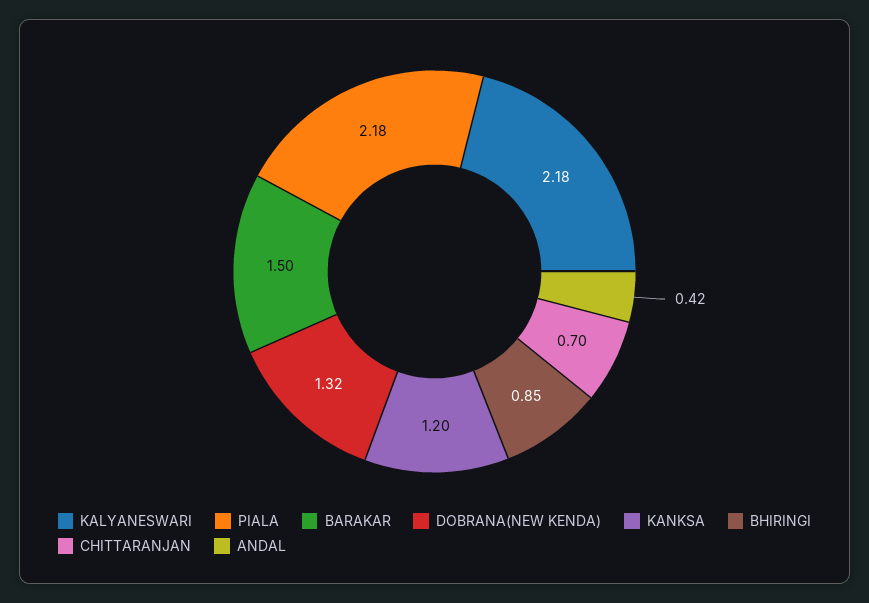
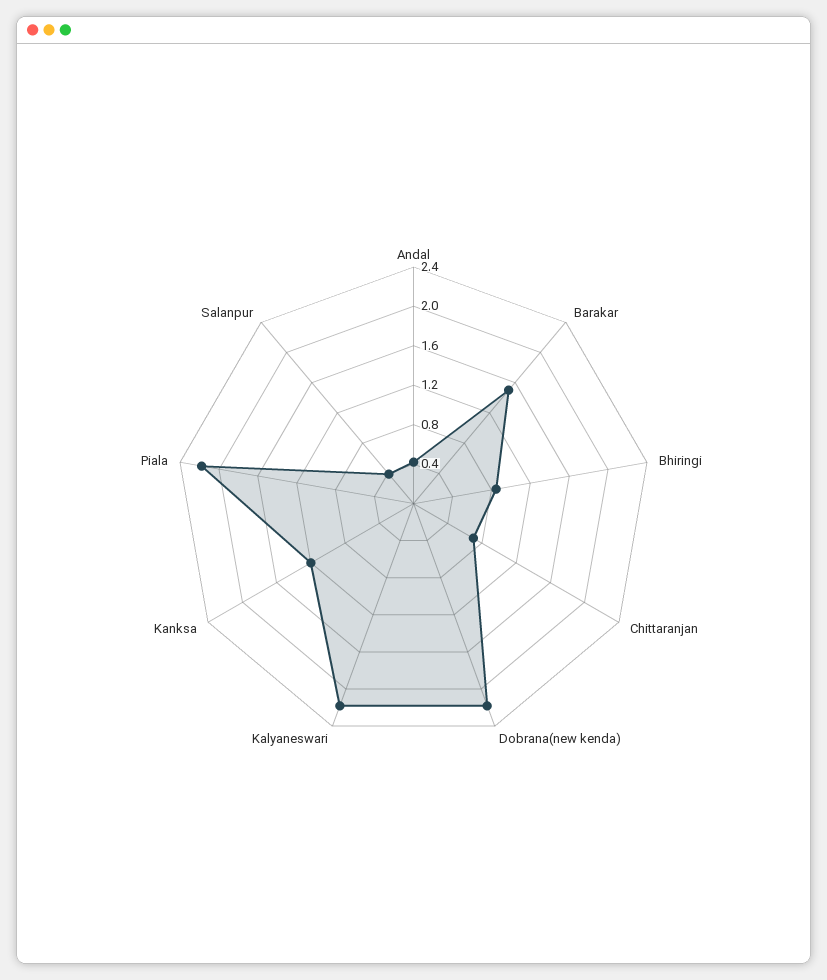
  {
    "KALYANESWARI": 2.18,
    "PIALA": 2.18,
    "BARAKAR": 1.5,
-   "DOBRANA(NEW KENDA)": 1.32,
+   "DOBRANA(NEW KENDA)": 2.2,
    "KANKSA": 1.2,
    "BHIRINGI": 0.85,
    "CHITTARANJAN": 0.7,
-   "ANDAL": 0.42
+   "ANDAL": 0.42,
+   "Salanpur": 0.4
  }

